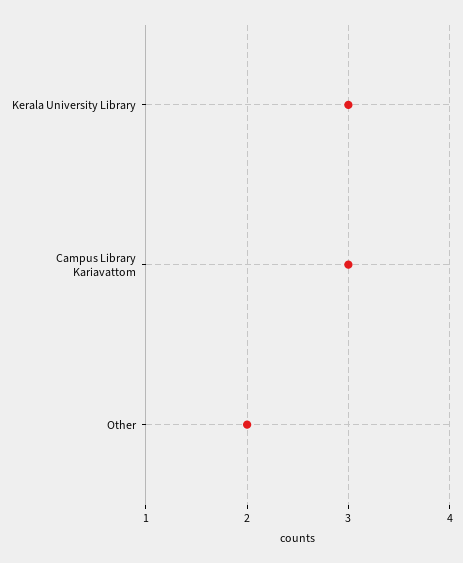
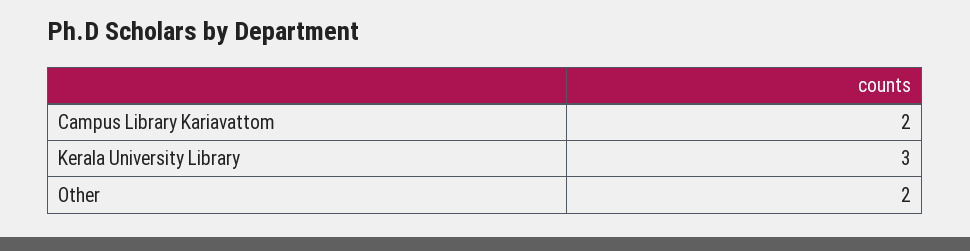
  {
    "Kerala University Library": 3,
-   "Campus Library Kariavattom": 3,
+   "Campus Library Kariavattom": 2,
    "Other": 2
  }

